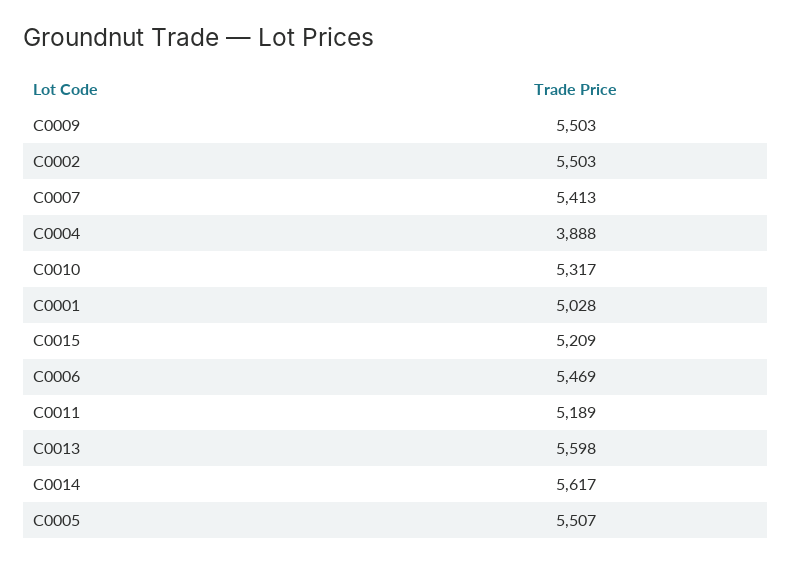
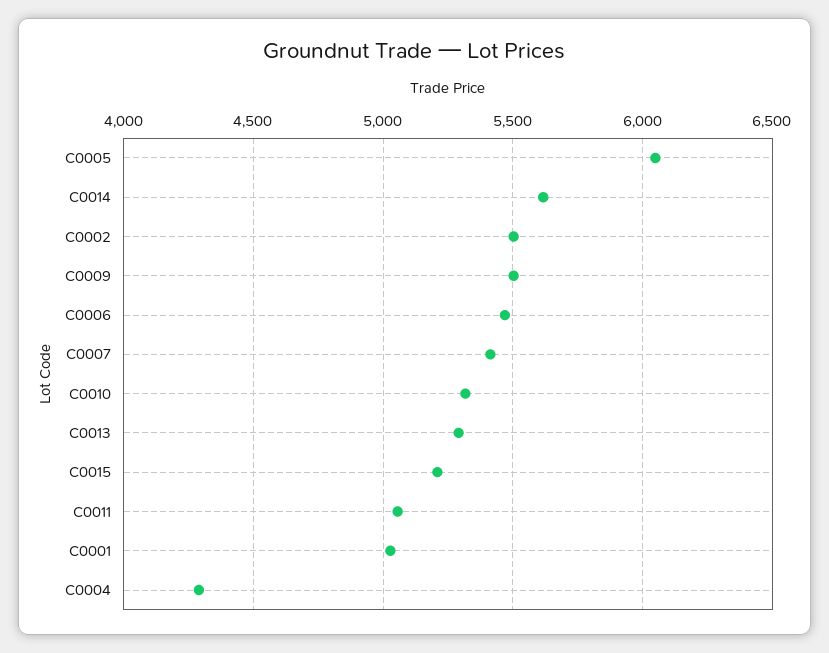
  {
    "C0009": 5503,
    "C0002": 5503,
    "C0007": 5413,
-   "C0004": 3888,
+   "C0004": 4300,
    "C0010": 5317,
    "C0001": 5028,
    "C0015": 5209,
    "C0006": 5469,
-   "C0011": 5189,
+   "C0011": 5050,
-   "C0013": 5598,
+   "C0013": 5300,
    "C0014": 5617,
-   "C0005": 5507
+   "C0005": 6050
  }

